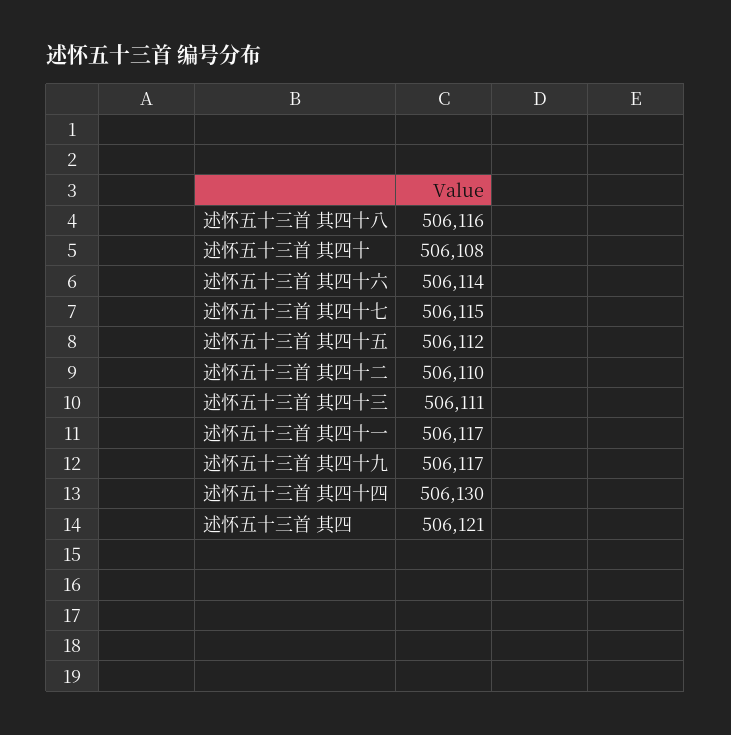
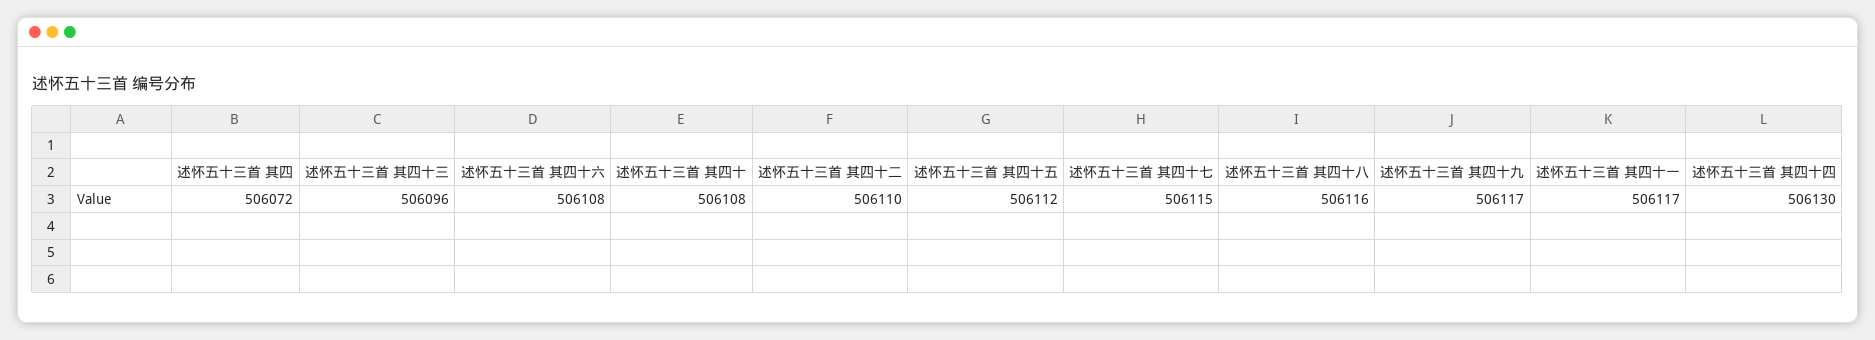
  {
    "述怀五十三首 其四十八": 506116,
    "述怀五十三首 其四十": 506108,
-   "述怀五十三首 其四十六": 506114,
+   "述怀五十三首 其四十六": 506108,
    "述怀五十三首 其四十七": 506115,
    "述怀五十三首 其四十五": 506112,
    "述怀五十三首 其四十二": 506110,
-   "述怀五十三首 其四十三": 506111,
+   "述怀五十三首 其四十三": 506096,
    "述怀五十三首 其四十一": 506117,
    "述怀五十三首 其四十九": 506117,
    "述怀五十三首 其四十四": 506130,
-   "述怀五十三首 其四": 506121
+   "述怀五十三首 其四": 506072
  }

